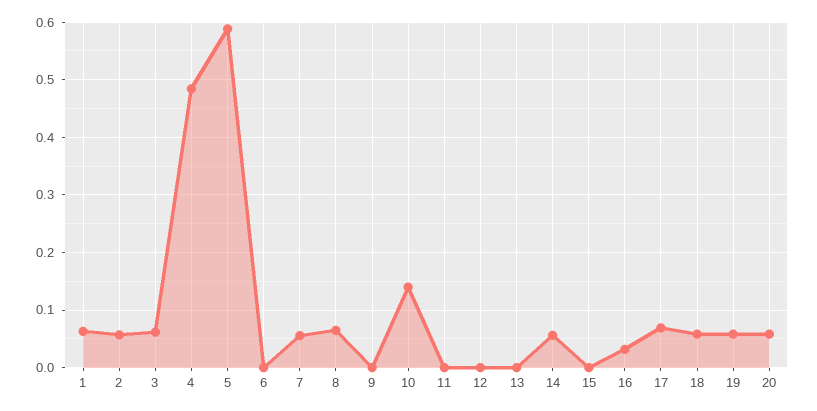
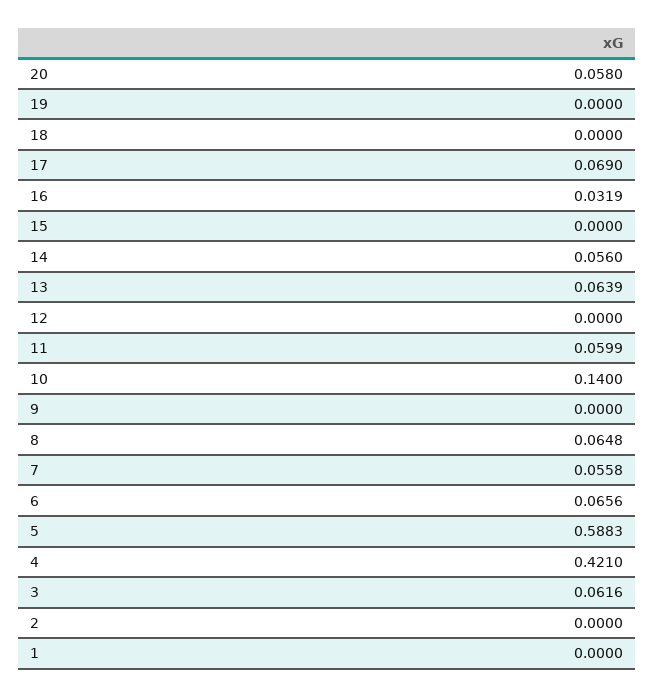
  {
-   "1": 0.06,
+   "1": 0,
-   "2": 0.06,
+   "2": 0,
    "3": 0.0616,
-   "4": 0.48,
+   "4": 0.421,
    "5": 0.5883,
-   "6": 0,
+   "6": 0.0656,
    "7": 0.0558,
    "8": 0.0648,
    "9": 0,
    "10": 0.14,
-   "11": 0,
+   "11": 0.0599,
    "12": 0,
-   "13": 0,
+   "13": 0.0639,
    "14": 0.056,
    "15": 0,
    "16": 0.0319,
    "17": 0.069,
-   "18": 0.06,
+   "18": 0,
-   "19": 0.06,
+   "19": 0,
    "20": 0.058
  }

